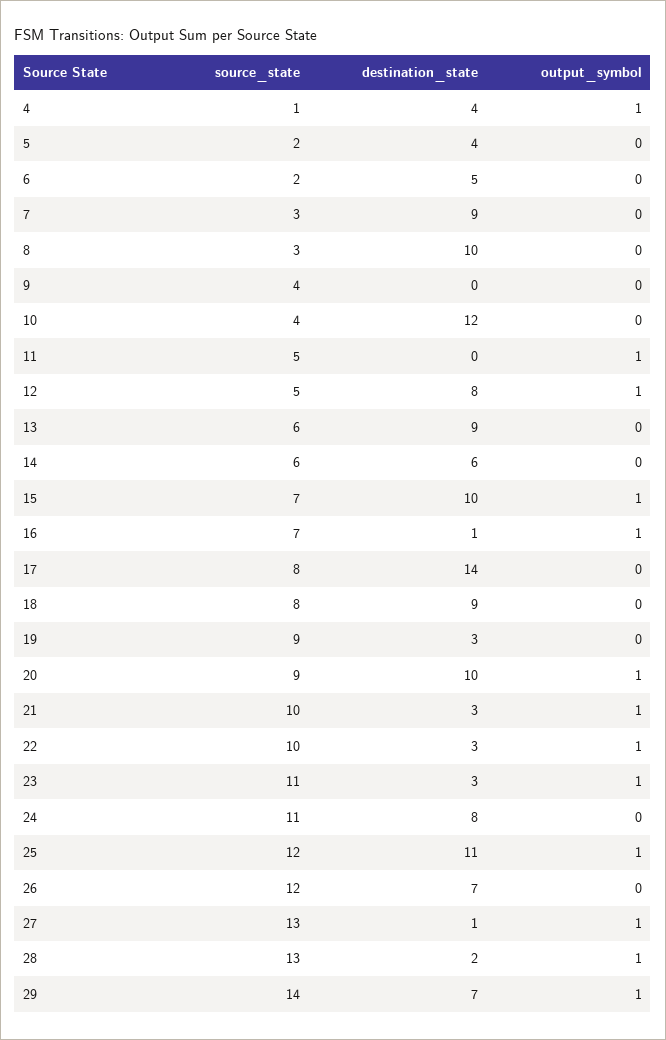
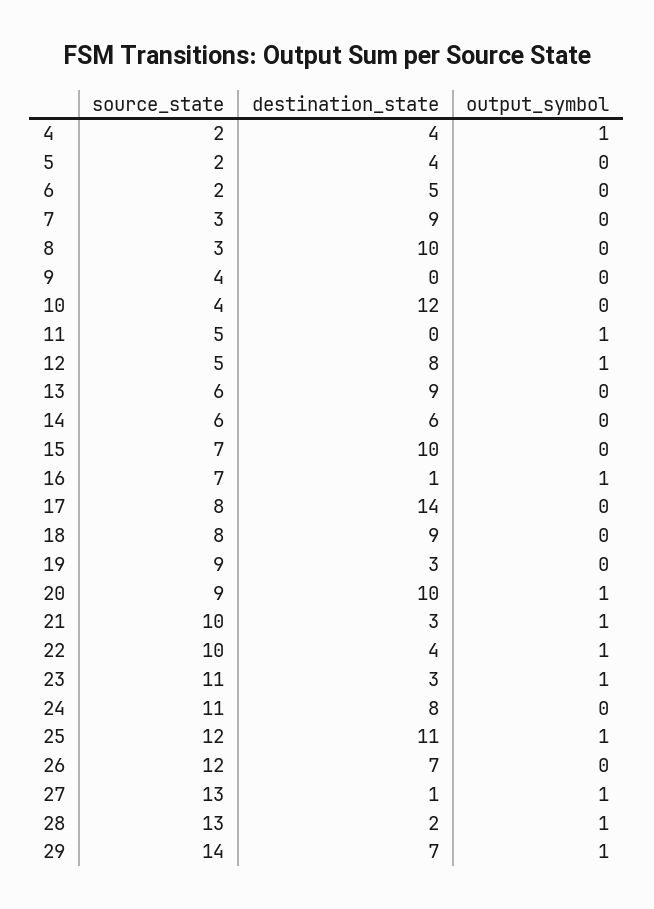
  {
    "source_state": {
-     "4": 1,
+     "4": 2,
      "5": 2,
      "6": 2,
      "7": 3,
      "8": 3,
      "9": 4,
      "10": 4,
      "11": 5,
      "12": 5,
      "13": 6,
      "14": 6,
      "15": 7,
      "16": 7,
      "17": 8,
      "18": 8,
      "19": 9,
      "20": 9,
      "21": 10,
      "22": 10,
      "23": 11,
      "24": 11,
      "25": 12,
      "26": 12,
      "27": 13,
      "28": 13,
      "29": 14
    },
    "destination_state": {
      "4": 4,
      "5": 4,
      "6": 5,
      "7": 9,
      "8": 10,
      "9": 0,
      "10": 12,
      "11": 0,
      "12": 8,
      "13": 9,
      "14": 6,
      "15": 10,
      "16": 1,
      "17": 14,
      "18": 9,
      "19": 3,
      "20": 10,
      "21": 3,
-     "22": 3,
+     "22": 4,
      "23": 3,
      "24": 8,
      "25": 11,
      "26": 7,
      "27": 1,
      "28": 2,
      "29": 7
    },
    "output_symbol": {
      "4": 1,
      "5": 0,
      "6": 0,
      "7": 0,
      "8": 0,
      "9": 0,
      "10": 0,
      "11": 1,
      "12": 1,
      "13": 0,
      "14": 0,
-     "15": 1,
+     "15": 0,
      "16": 1,
      "17": 0,
      "18": 0,
      "19": 0,
      "20": 1,
      "21": 1,
      "22": 1,
      "23": 1,
      "24": 0,
      "25": 1,
      "26": 0,
      "27": 1,
      "28": 1,
      "29": 1
    }
  }

